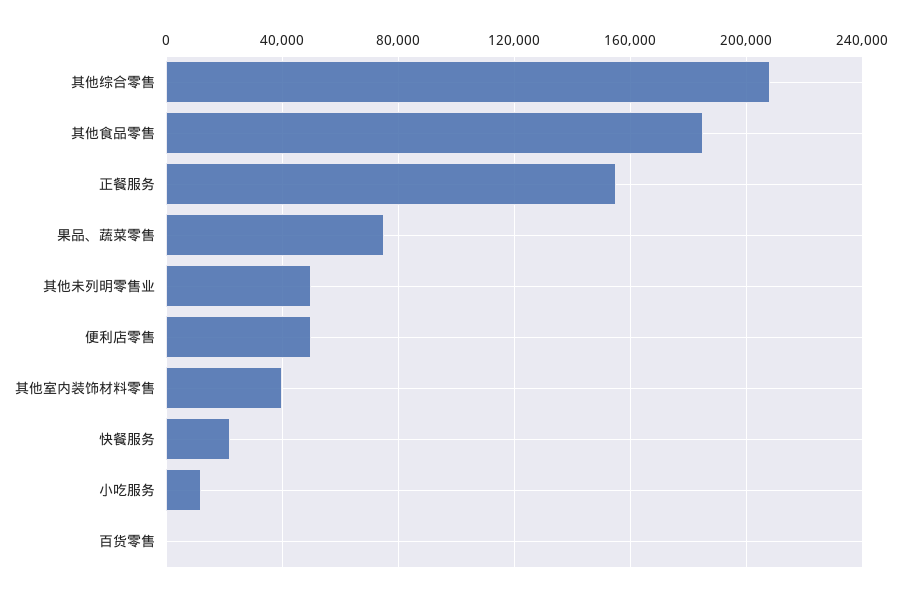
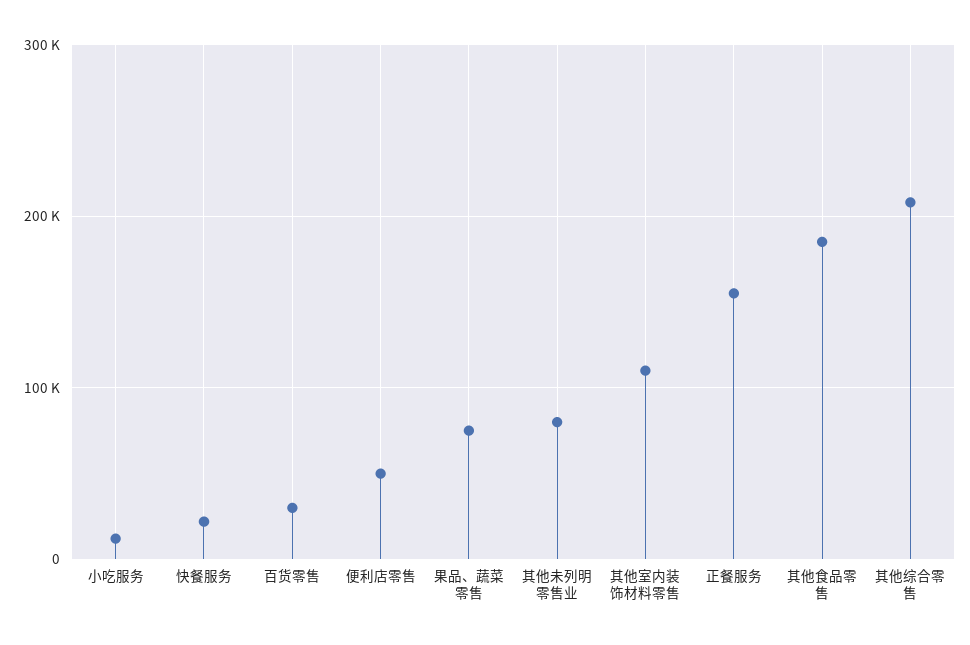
  {
    "其他综合零售": 210000,
    "其他食品零售": 185000,
    "正餐服务": 155000,
    "果品、蔬菜零售": 75000,
-   "其他未列明零售业": 50000,
+   "其他未列明零售业": 80000,
    "便利店零售": 50000,
-   "其他室内装饰材料零售": 40000,
+   "其他室内装饰材料零售": 110000,
    "快餐服务": 20000,
    "小吃服务": 10000,
-   "百货零售": 0
+   "百货零售": 30000
  }

